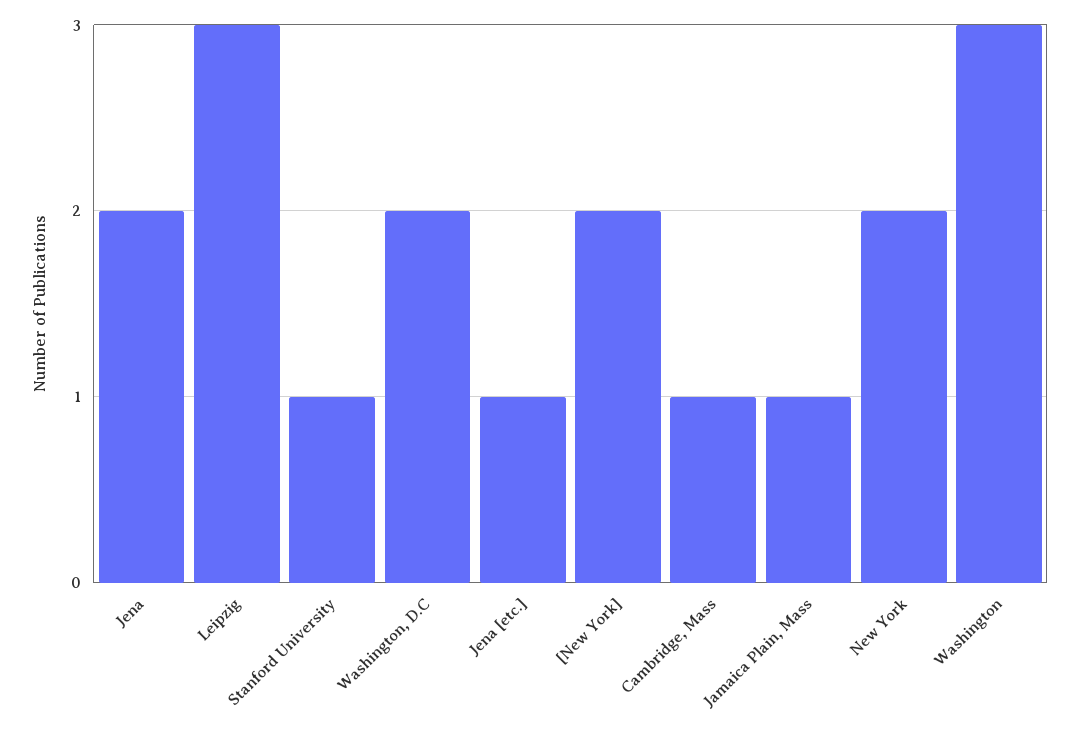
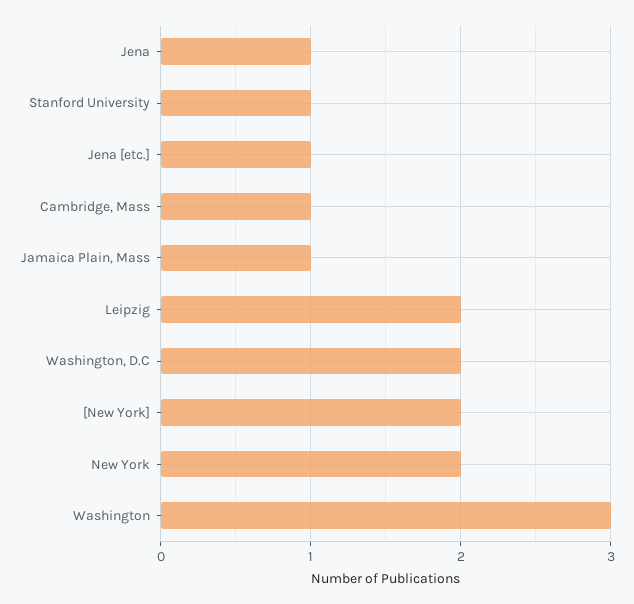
  {
-   "Jena": 2,
+   "Jena": 1,
-   "Leipzig": 3,
+   "Leipzig": 2,
    "Stanford University": 1,
    "Washington, D.C": 2,
    "Jena [etc.]": 1,
    "[New York]": 2,
    "Cambridge, Mass": 1,
    "Jamaica Plain, Mass": 1,
    "New York": 2,
    "Washington": 3
  }

